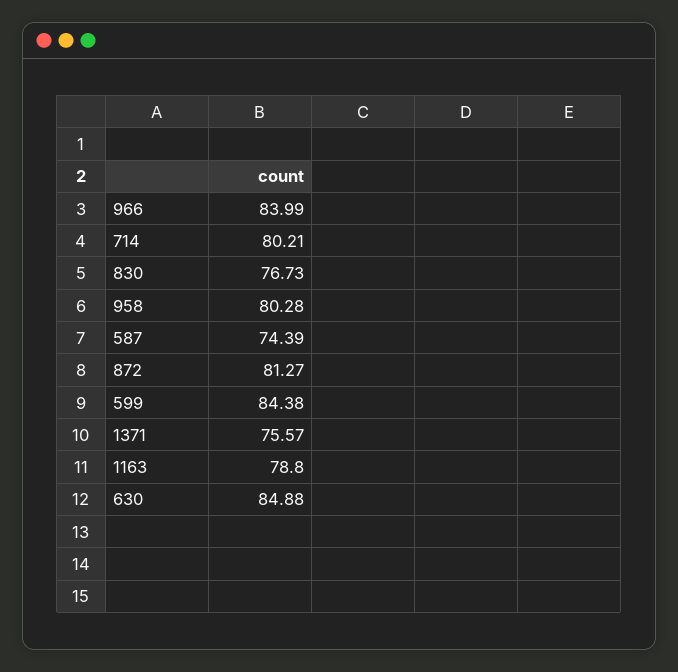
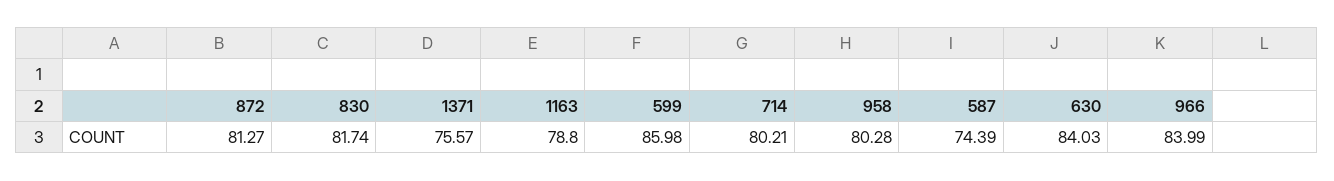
  {
    "966": 83.99,
    "714": 80.21,
-   "830": 76.73,
+   "830": 81.74,
    "958": 80.28,
    "587": 74.39,
    "872": 81.27,
-   "599": 84.38,
+   "599": 85.98,
    "1371": 75.57,
    "1163": 78.8,
-   "630": 84.88
+   "630": 84.03
  }

